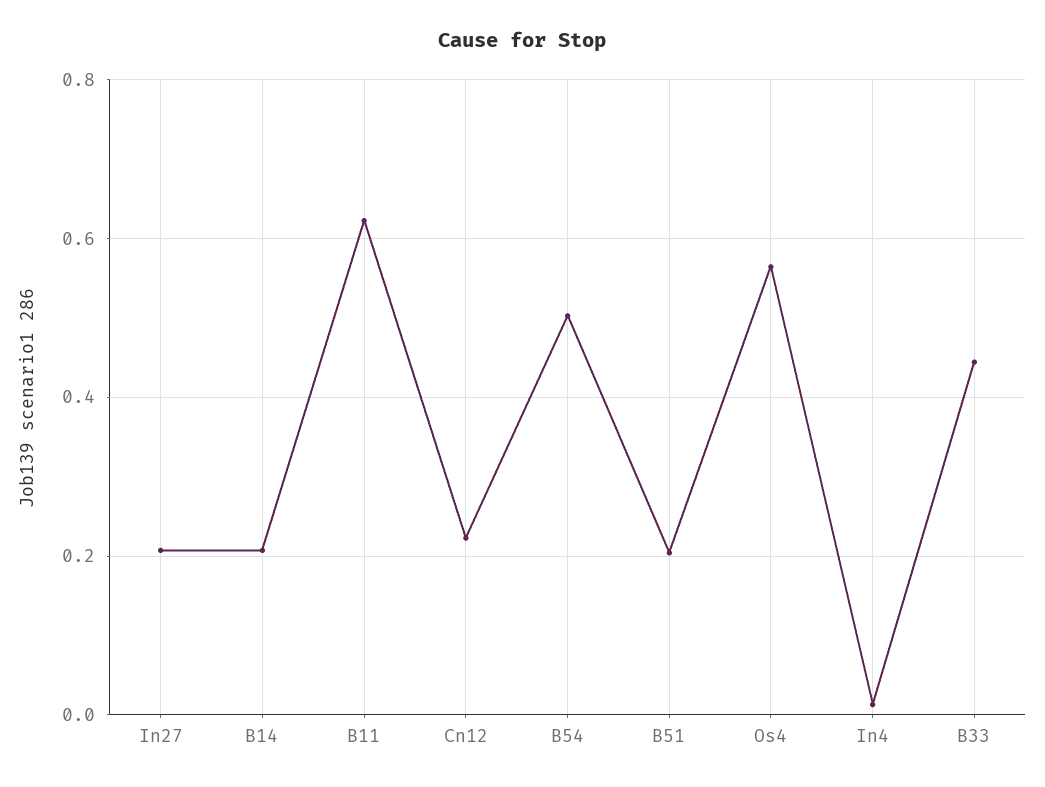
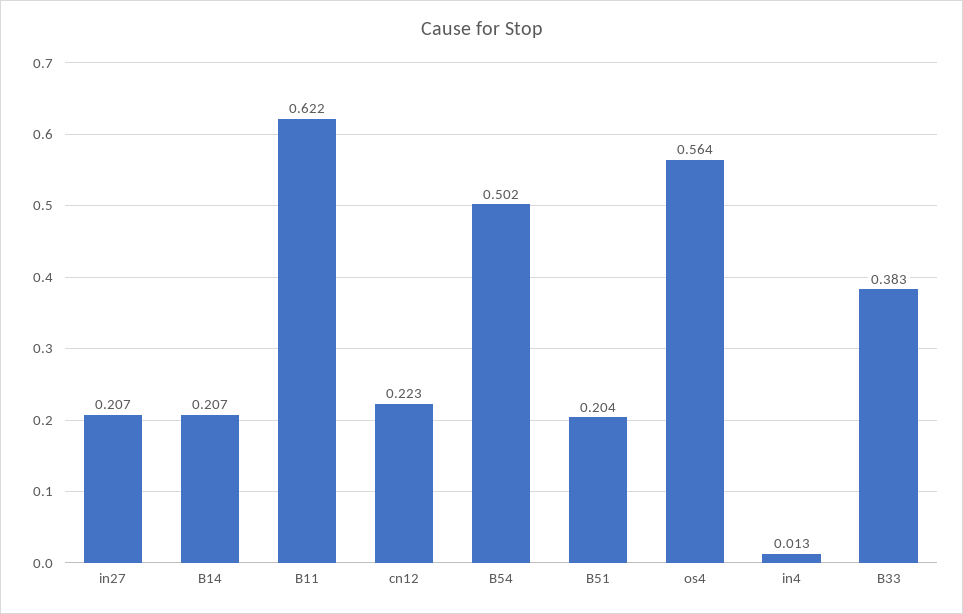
  {
    "In27": 0.207,
    "B14": 0.207,
    "B11": 0.622,
    "Cn12": 0.223,
    "B54": 0.502,
    "B51": 0.204,
    "Os4": 0.564,
    "In4": 0.013,
-   "B33": 0.44
+   "B33": 0.383
  }

